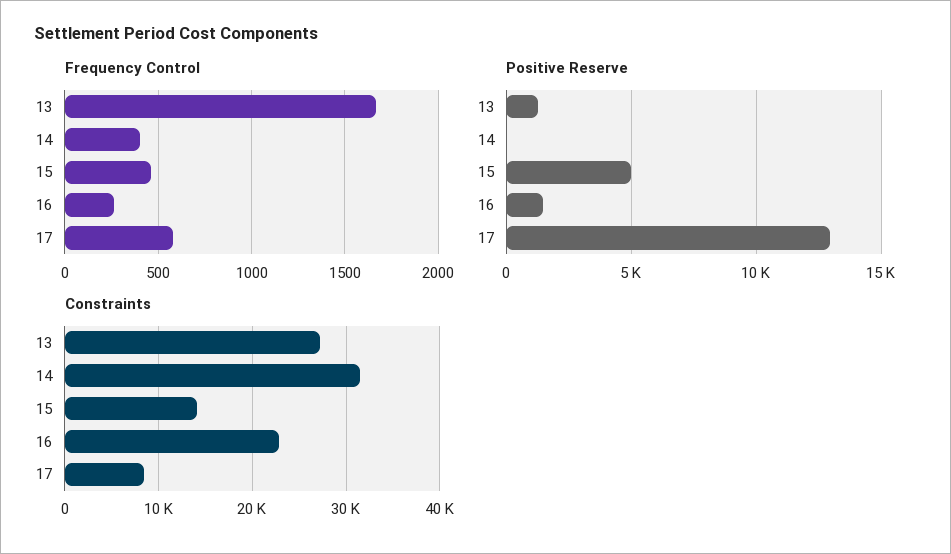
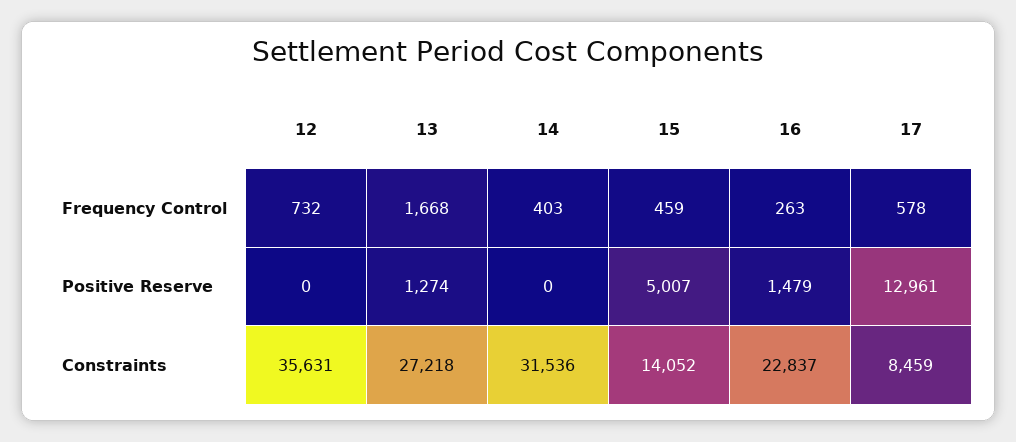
  {
    "Frequency Control": {
      "13": 1668,
      "14": 403,
      "15": 459,
      "16": 263,
-     "17": 578
+     "17": 578,
+     "12": 732
    },
    "Positive Reserve": {
      "13": 1274,
      "14": 0,
      "15": 5007,
      "16": 1479,
-     "17": 12961
+     "17": 12961,
+     "12": 0
    },
    "Constraints": {
      "13": 27218,
      "14": 31536,
      "15": 14052,
      "16": 22837,
-     "17": 8459
+     "17": 8459,
+     "12": 35631
    }
  }

